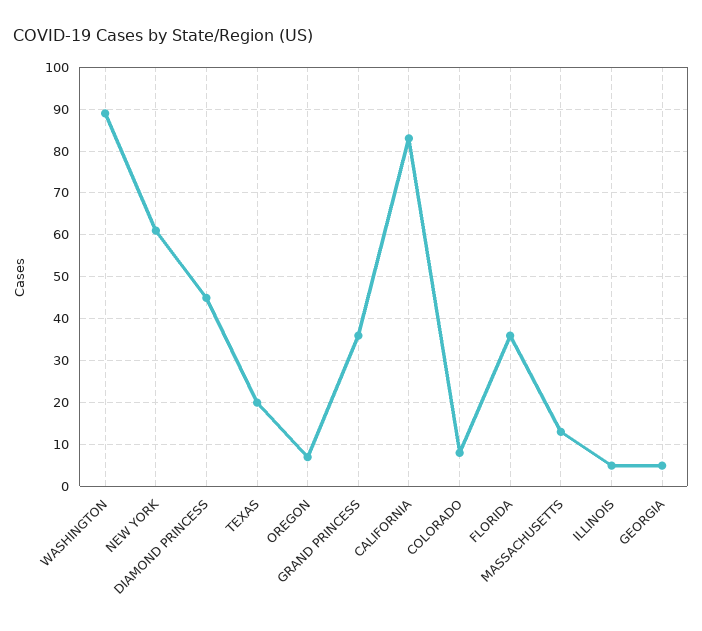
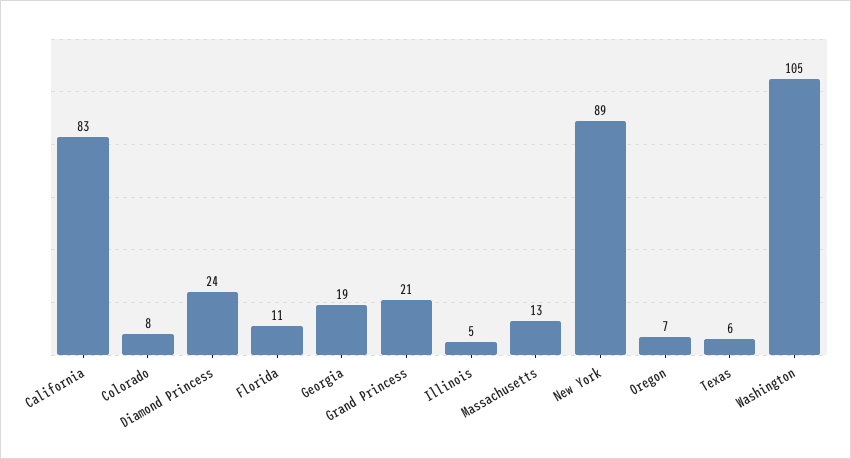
  {
-   "WASHINGTON": 90,
+   "WASHINGTON": 105,
-   "NEW YORK": 60,
+   "NEW YORK": 89,
-   "DIAMOND PRINCESS": 45,
+   "DIAMOND PRINCESS": 24,
-   "TEXAS": 20,
+   "TEXAS": 6,
    "OREGON": 7,
-   "GRAND PRINCESS": 35,
+   "GRAND PRINCESS": 21,
    "CALIFORNIA": 83,
    "COLORADO": 8,
-   "FLORIDA": 35,
+   "FLORIDA": 11,
    "MASSACHUSETTS": 13,
    "ILLINOIS": 5,
-   "GEORGIA": 5
+   "GEORGIA": 19
  }

